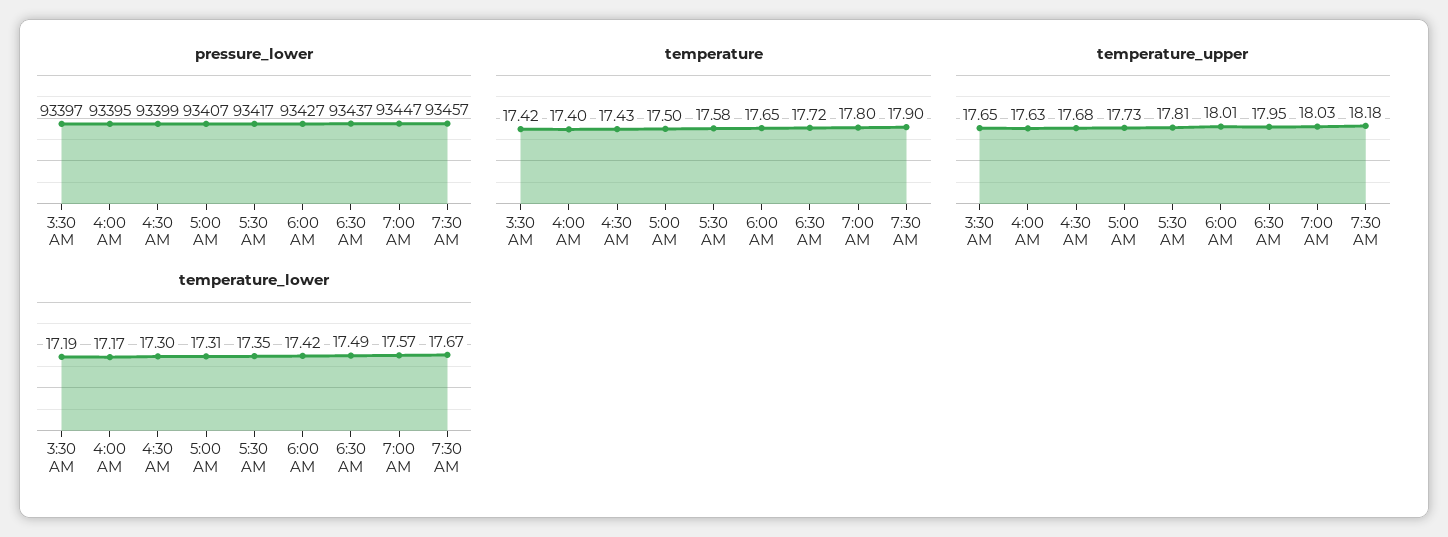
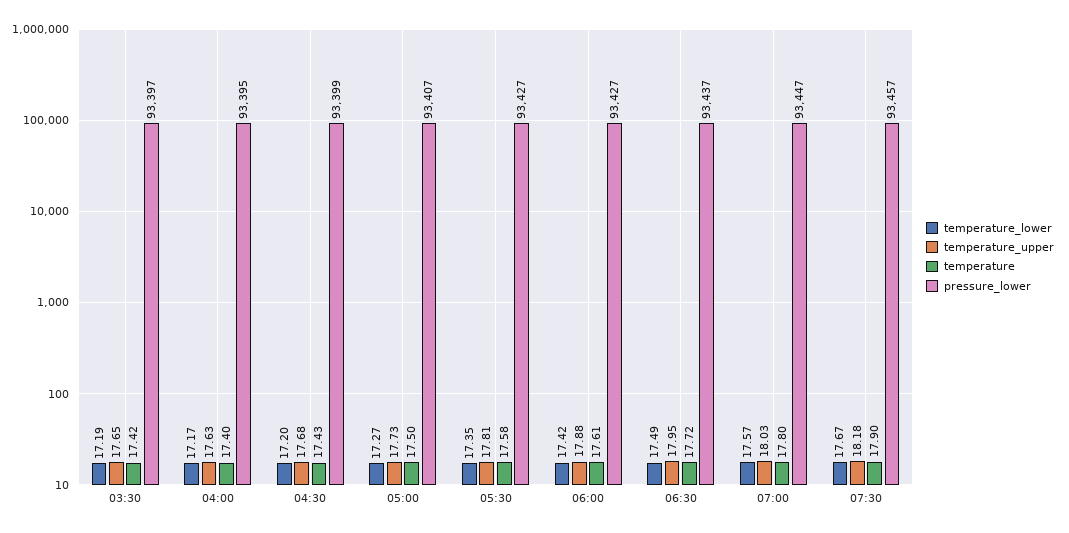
  {
    "pressure_lower": {
      "3:30 AM": 93397,
      "4:00 AM": 93395,
      "4:30 AM": 93399,
      "5:00 AM": 93407,
-     "5:30 AM": 93417,
+     "5:30 AM": 93427,
      "6:00 AM": 93427,
      "6:30 AM": 93437,
      "7:00 AM": 93447,
      "7:30 AM": 93457
    },
    "temperature": {
      "3:30 AM": 17.42,
      "4:00 AM": 17.4,
      "4:30 AM": 17.43,
      "5:00 AM": 17.5,
      "5:30 AM": 17.58,
-     "6:00 AM": 17.65,
+     "6:00 AM": 17.61,
      "6:30 AM": 17.72,
      "7:00 AM": 17.8,
      "7:30 AM": 17.9
    },
    "temperature_upper": {
      "3:30 AM": 17.65,
      "4:00 AM": 17.63,
      "4:30 AM": 17.68,
      "5:00 AM": 17.73,
      "5:30 AM": 17.81,
-     "6:00 AM": 18.01,
+     "6:00 AM": 17.88,
      "6:30 AM": 17.95,
      "7:00 AM": 18.03,
      "7:30 AM": 18.18
    },
    "temperature_lower": {
      "3:30 AM": 17.19,
      "4:00 AM": 17.17,
-     "4:30 AM": 17.3,
+     "4:30 AM": 17.2,
-     "5:00 AM": 17.31,
+     "5:00 AM": 17.27,
      "5:30 AM": 17.35,
      "6:00 AM": 17.42,
      "6:30 AM": 17.49,
      "7:00 AM": 17.57,
      "7:30 AM": 17.67
    }
  }

